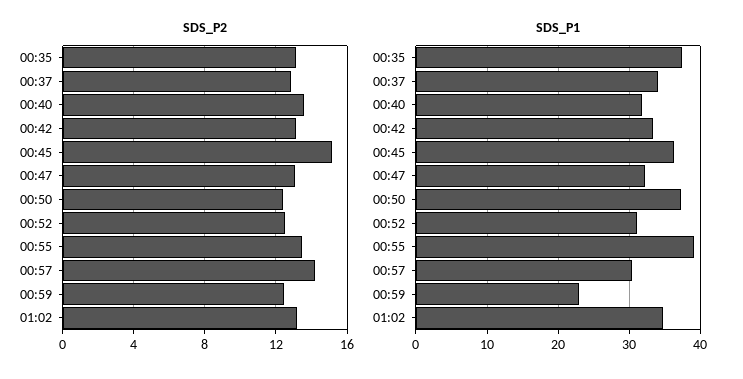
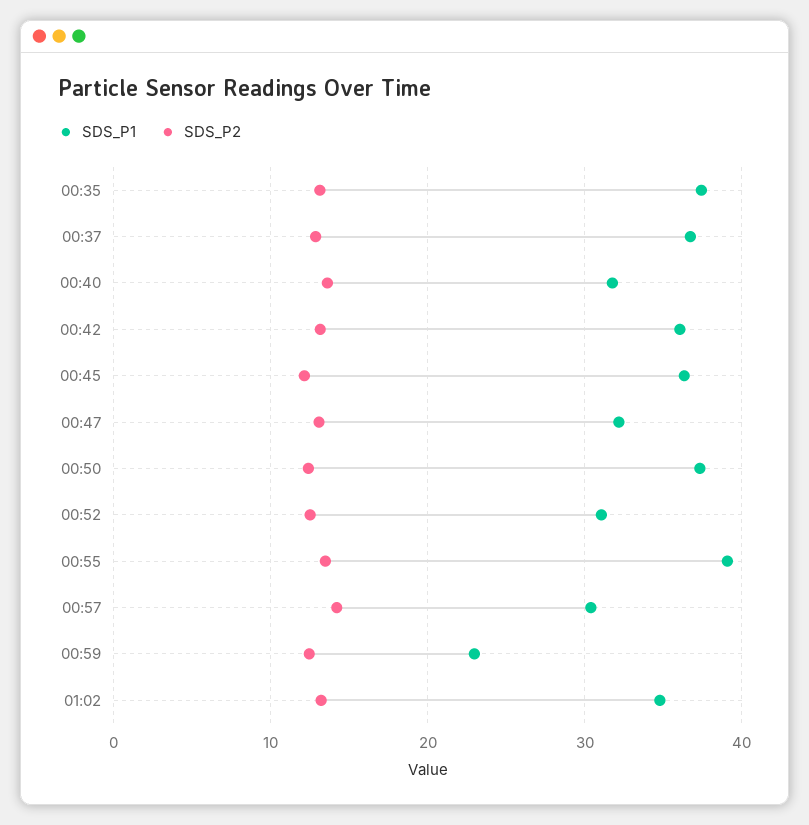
  {
    "SDS_P2": {
      "00:35": 13,
      "00:37": 13,
      "00:40": 13.5,
      "00:42": 13,
-     "00:45": 15,
+     "00:45": 12,
      "00:47": 13,
      "00:50": 12.5,
      "00:52": 12.5,
      "00:55": 13.5,
      "00:57": 14,
      "00:59": 12.5,
      "01:02": 13
    },
    "SDS_P1": {
      "00:35": 37,
-     "00:37": 34,
+     "00:37": 37,
      "00:40": 32,
-     "00:42": 33,
+     "00:42": 36,
      "00:45": 36,
      "00:47": 32,
      "00:50": 37,
      "00:52": 31,
      "00:55": 39,
      "00:57": 30,
      "00:59": 23,
      "01:02": 35
    }
  }

